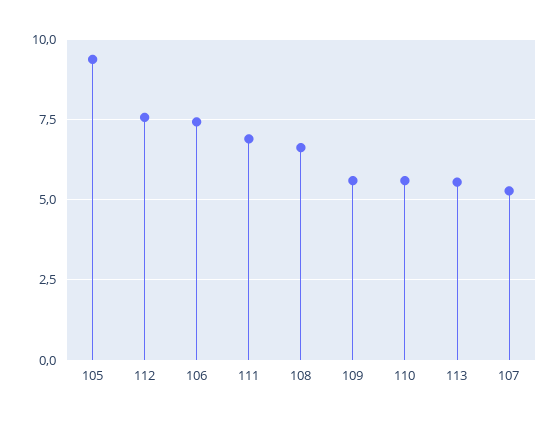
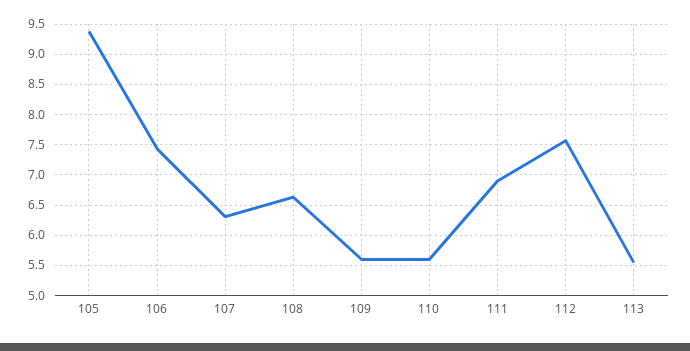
  {
    "105": 9.4,
    "112": 7.6,
    "106": 7.4,
    "111": 6.9,
    "108": 6.6,
    "109": 5.6,
    "110": 5.6,
    "113": 5.6,
-   "107": 5.25
+   "107": 6.3
  }

